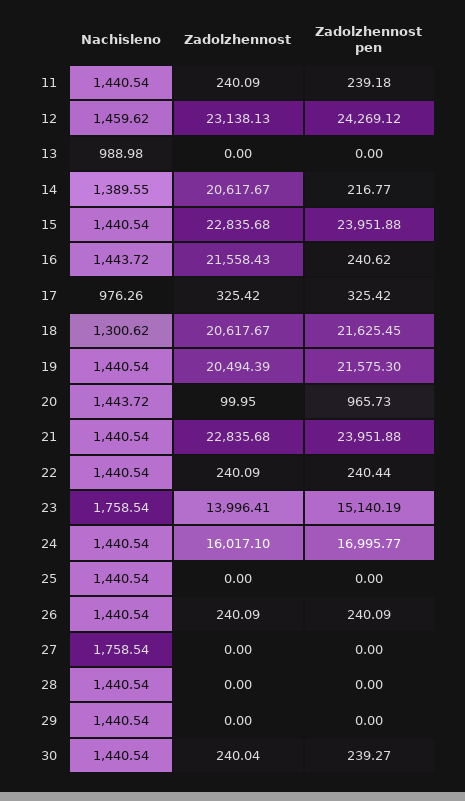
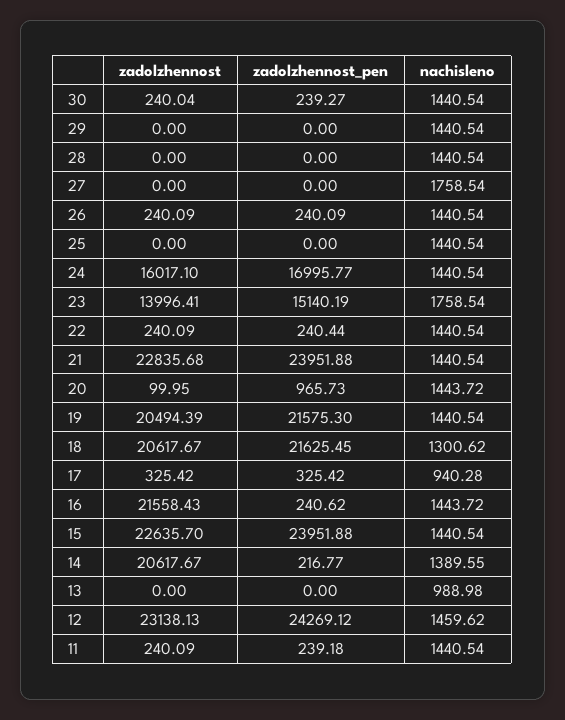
  {
    "Nachisleno": {
      "11": 1440.54,
      "12": 1459.62,
      "13": 988.98,
      "14": 1389.55,
      "15": 1440.54,
      "16": 1443.72,
-     "17": 976.26,
+     "17": 940.28,
      "18": 1300.62,
      "19": 1440.54,
      "20": 1443.72,
      "21": 1440.54,
      "22": 1440.54,
      "23": 1758.54,
      "24": 1440.54,
      "25": 1440.54,
      "26": 1440.54,
      "27": 1758.54,
      "28": 1440.54,
      "29": 1440.54,
      "30": 1440.54
    },
    "Zadolzhennost": {
      "11": 240.09,
      "12": 23138.13,
      "13": 0,
      "14": 20617.67,
-     "15": 22835.68,
+     "15": 22635.7,
      "16": 21558.43,
      "17": 325.42,
      "18": 20617.67,
      "19": 20494.39,
      "20": 99.95,
      "21": 22835.68,
      "22": 240.09,
      "23": 13996.41,
      "24": 16017.1,
      "25": 0,
      "26": 240.09,
      "27": 0,
      "28": 0,
      "29": 0,
      "30": 240.04
    },
    "Zadolzhennost pen": {
      "11": 239.18,
      "12": 24269.12,
      "13": 0,
      "14": 216.77,
      "15": 23951.88,
      "16": 240.62,
      "17": 325.42,
      "18": 21625.45,
      "19": 21575.3,
      "20": 965.73,
      "21": 23951.88,
      "22": 240.44,
      "23": 15140.19,
      "24": 16995.77,
      "25": 0,
      "26": 240.09,
      "27": 0,
      "28": 0,
      "29": 0,
      "30": 239.27
    }
  }

